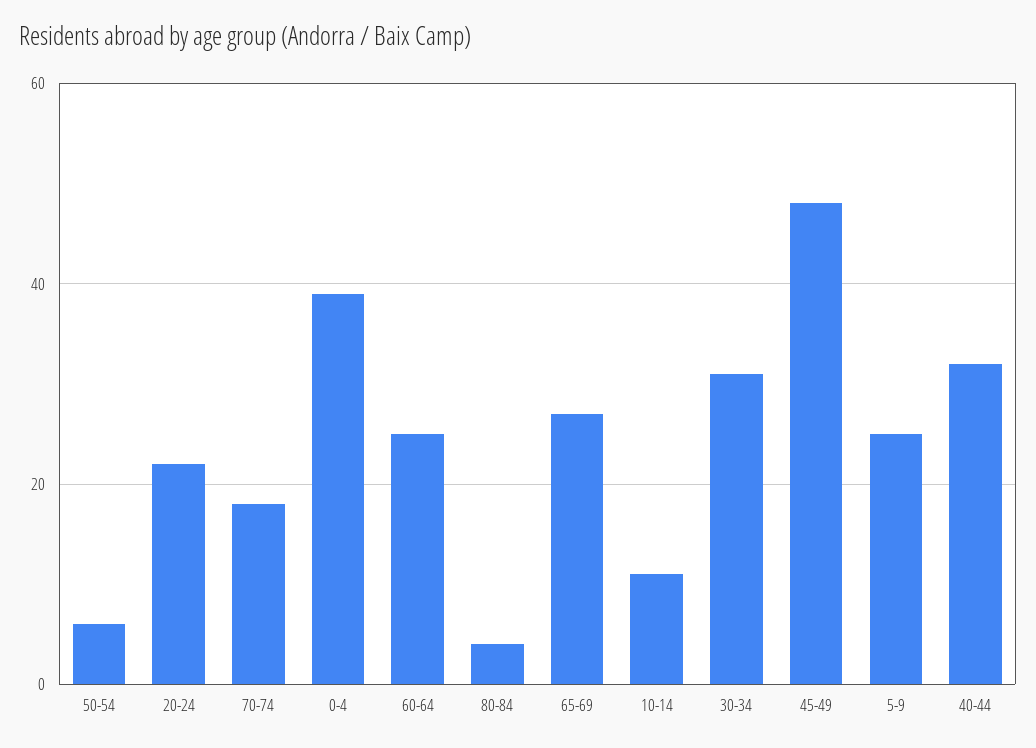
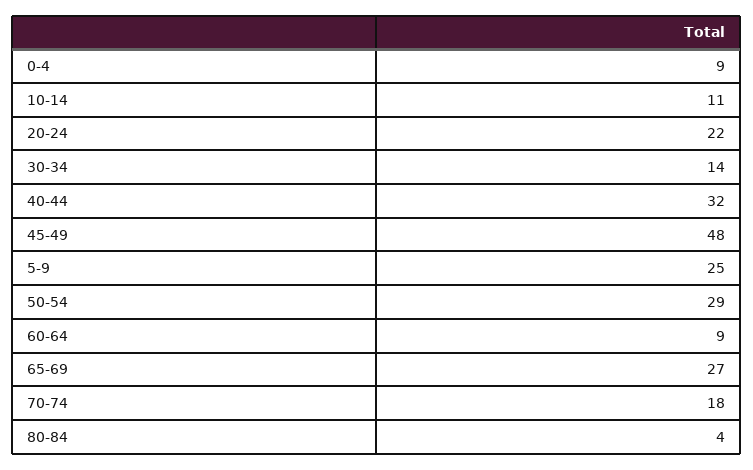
  {
-   "50-54": 5,
+   "50-54": 29,
    "20-24": 22,
    "70-74": 18,
-   "0-4": 40,
+   "0-4": 9,
-   "60-64": 25,
+   "60-64": 9,
    "80-84": 4,
    "65-69": 27,
    "10-14": 11,
-   "30-34": 30,
+   "30-34": 14,
    "45-49": 48,
    "5-9": 25,
    "40-44": 32
  }

